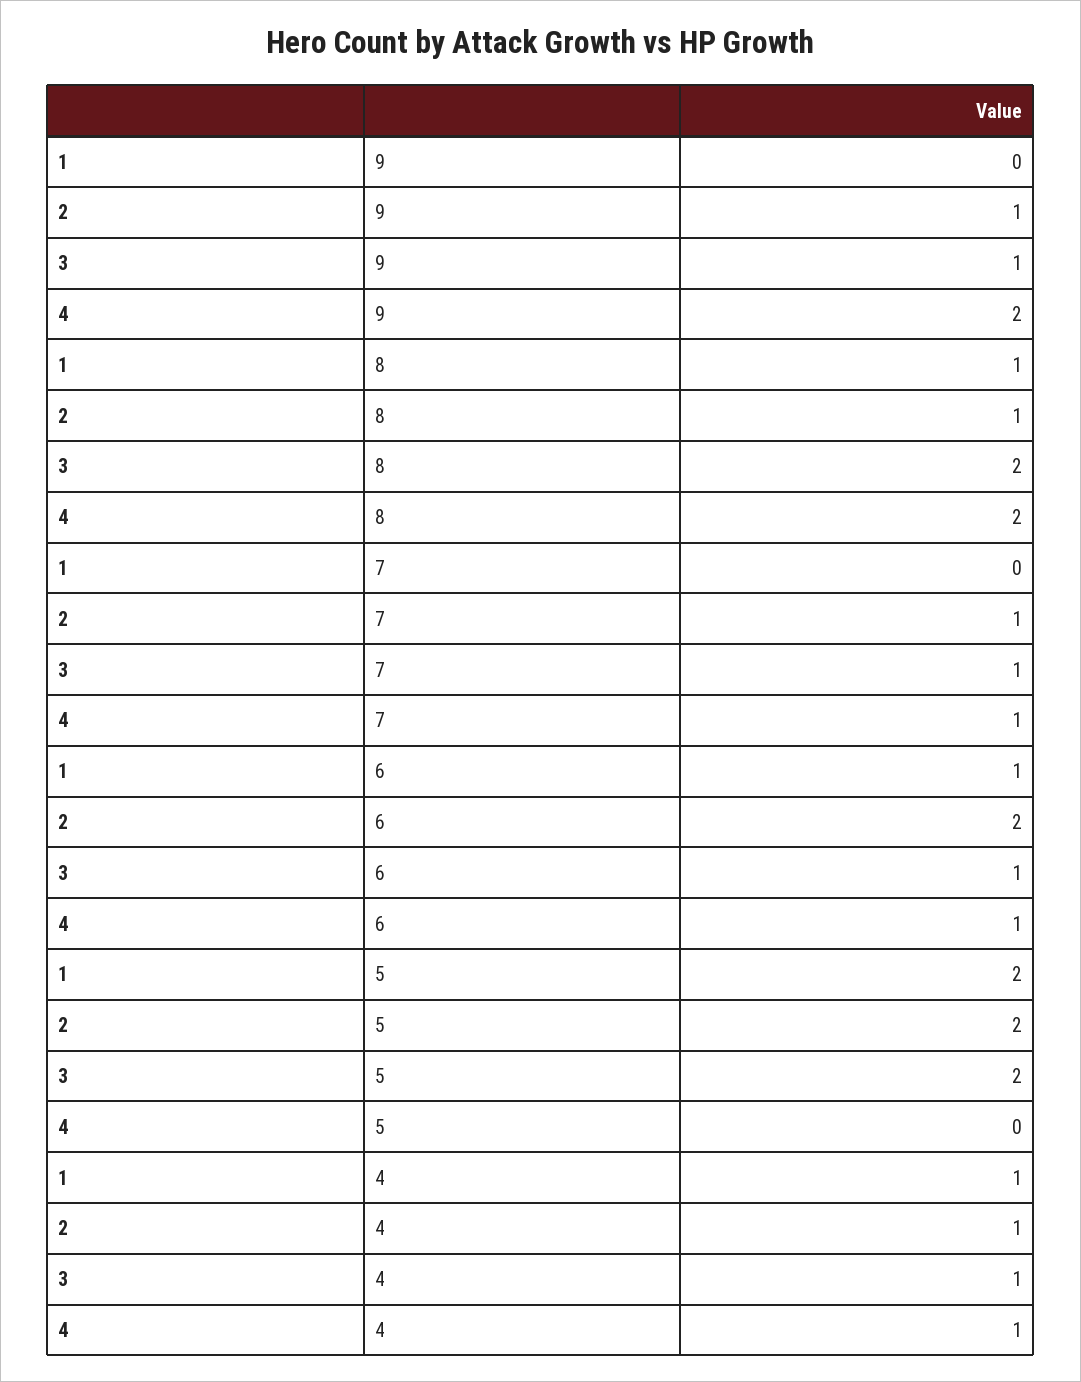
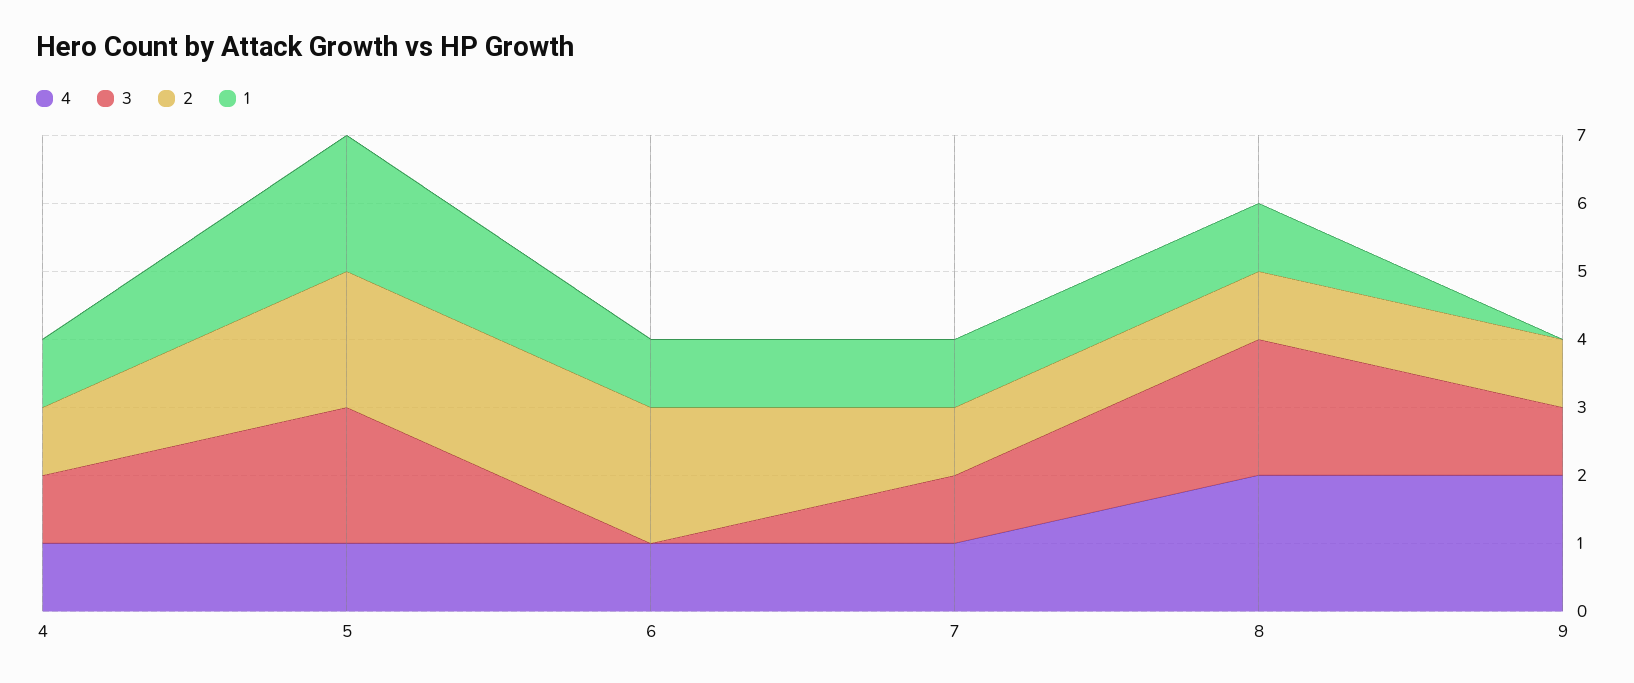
  {
    "1": {
      "9": 0,
      "8": 1,
-     "7": 0,
+     "7": 1,
      "6": 1,
      "5": 2,
      "4": 1
    },
    "2": {
      "9": 1,
      "8": 1,
      "7": 1,
      "6": 2,
      "5": 2,
      "4": 1
    },
    "3": {
      "9": 1,
      "8": 2,
      "7": 1,
-     "6": 1,
+     "6": 0,
      "5": 2,
      "4": 1
    },
    "4": {
      "9": 2,
      "8": 2,
      "7": 1,
      "6": 1,
-     "5": 0,
+     "5": 1,
      "4": 1
    }
  }

